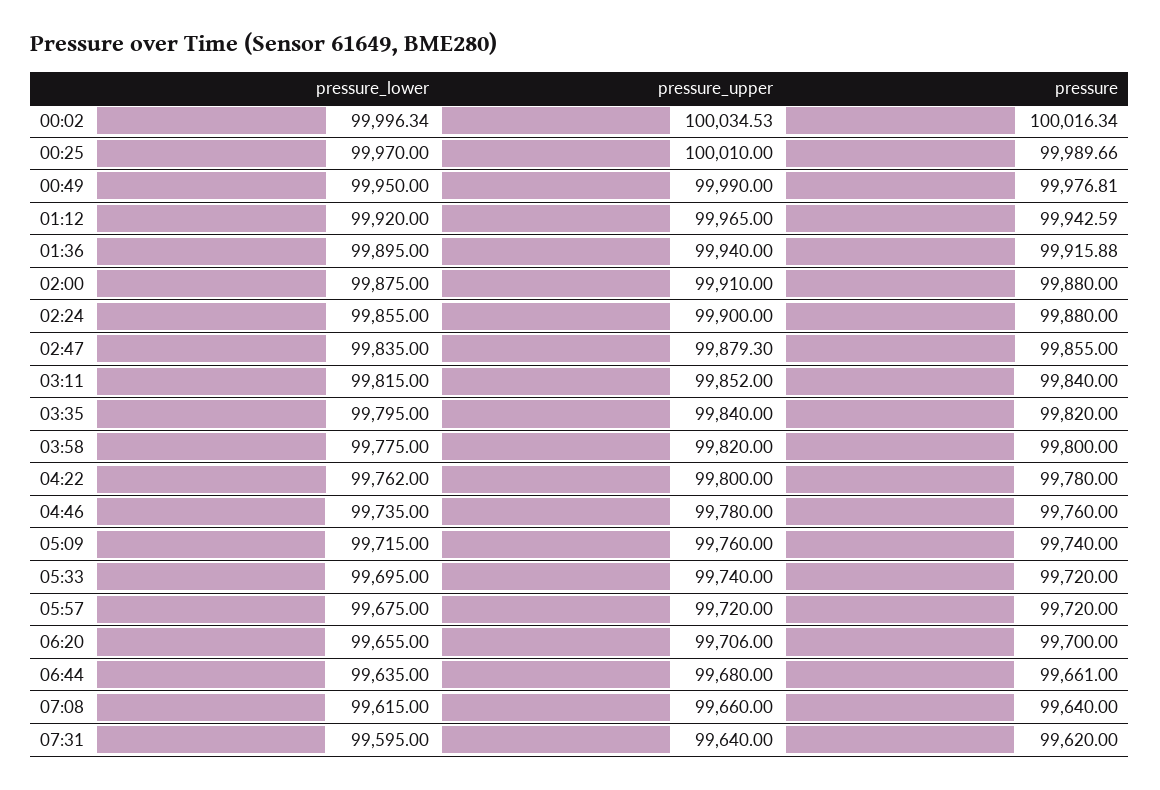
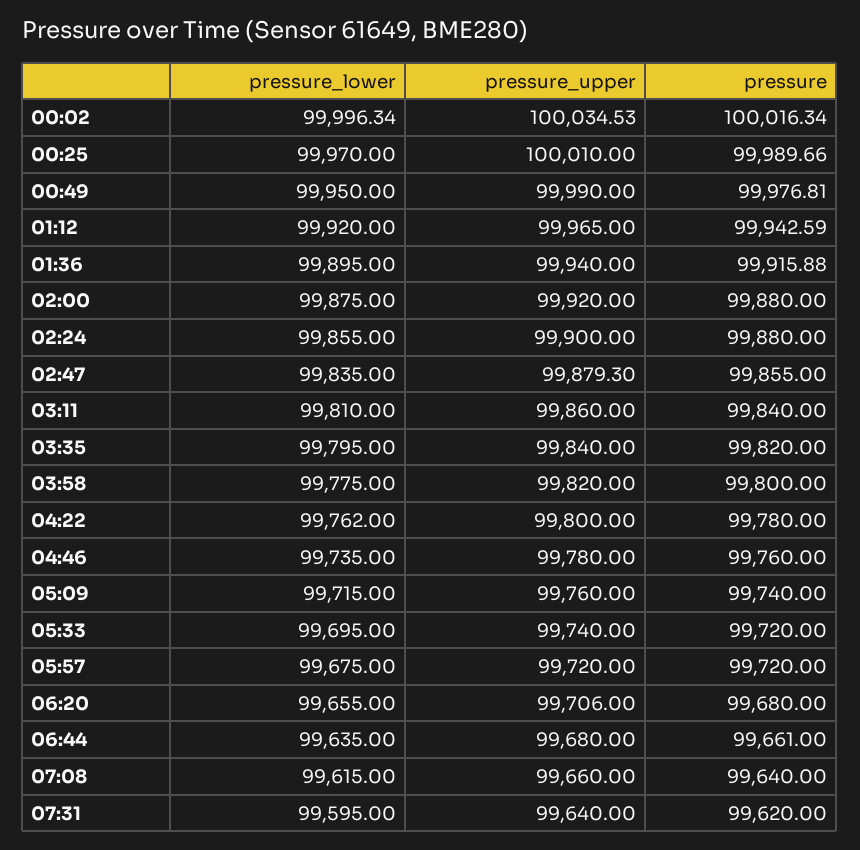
  {
    "pressure_lower": {
      "00:02": 99996.34,
      "00:25": 99970,
      "00:49": 99950,
      "01:12": 99920,
      "01:36": 99895,
      "02:00": 99875,
      "02:24": 99855,
      "02:47": 99835,
-     "03:11": 99815,
+     "03:11": 99810,
      "03:35": 99795,
      "03:58": 99775,
      "04:22": 99762,
      "04:46": 99735,
      "05:09": 99715,
      "05:33": 99695,
      "05:57": 99675,
      "06:20": 99655,
      "06:44": 99635,
      "07:08": 99615,
      "07:31": 99595
    },
    "pressure_upper": {
      "00:02": 100034.53,
      "00:25": 100010,
      "00:49": 99990,
      "01:12": 99965,
      "01:36": 99940,
-     "02:00": 99910,
+     "02:00": 99920,
      "02:24": 99900,
      "02:47": 99879.3,
-     "03:11": 99852,
+     "03:11": 99860,
      "03:35": 99840,
      "03:58": 99820,
      "04:22": 99800,
      "04:46": 99780,
      "05:09": 99760,
      "05:33": 99740,
      "05:57": 99720,
      "06:20": 99706,
      "06:44": 99680,
      "07:08": 99660,
      "07:31": 99640
    },
    "pressure": {
      "00:02": 100016.34,
      "00:25": 99989.66,
      "00:49": 99976.81,
      "01:12": 99942.59,
      "01:36": 99915.88,
      "02:00": 99880,
      "02:24": 99880,
      "02:47": 99855,
      "03:11": 99840,
      "03:35": 99820,
      "03:58": 99800,
      "04:22": 99780,
      "04:46": 99760,
      "05:09": 99740,
      "05:33": 99720,
      "05:57": 99720,
-     "06:20": 99700,
+     "06:20": 99680,
      "06:44": 99661,
      "07:08": 99640,
      "07:31": 99620
    }
  }

